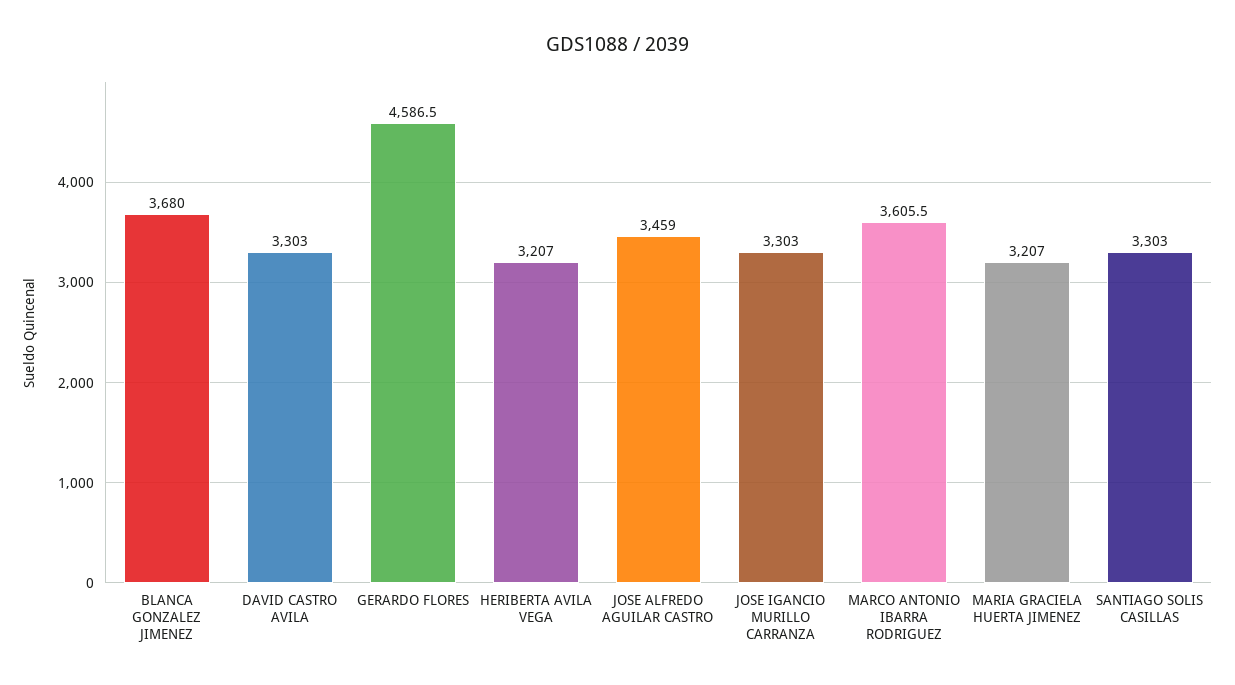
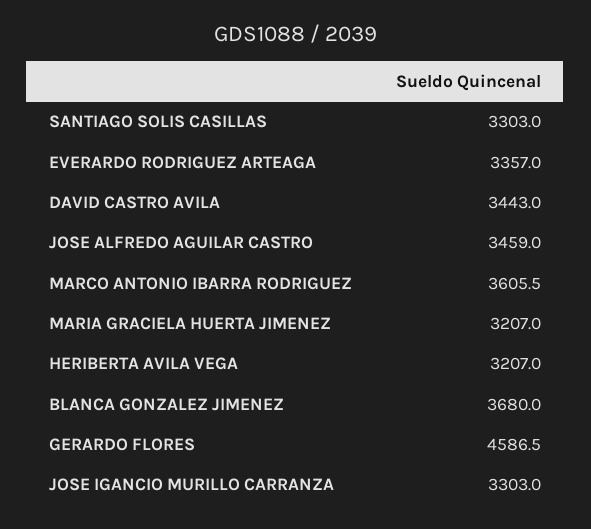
  {
    "BLANCA GONZALEZ JIMENEZ": 3680,
-   "DAVID CASTRO AVILA": 3303,
+   "DAVID CASTRO AVILA": 3443,
    "GERARDO FLORES": 4586.5,
    "HERIBERTA AVILA VEGA": 3207,
    "JOSE ALFREDO AGUILAR CASTRO": 3459,
    "JOSE IGANCIO MURILLO CARRANZA": 3303,
    "MARCO ANTONIO IBARRA RODRIGUEZ": 3605.5,
    "MARIA GRACIELA HUERTA JIMENEZ": 3207,
-   "SANTIAGO SOLIS CASILLAS": 3303
+   "SANTIAGO SOLIS CASILLAS": 3303,
+   "EVERARDO RODRIGUEZ ARTEAGA": 3357
  }

